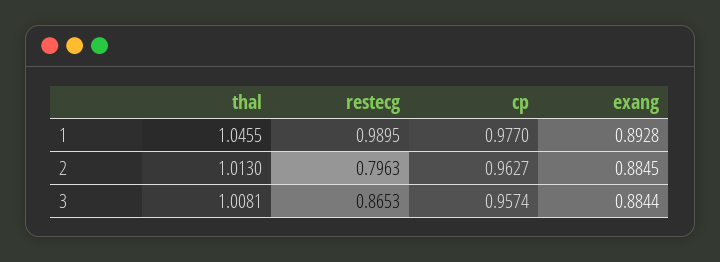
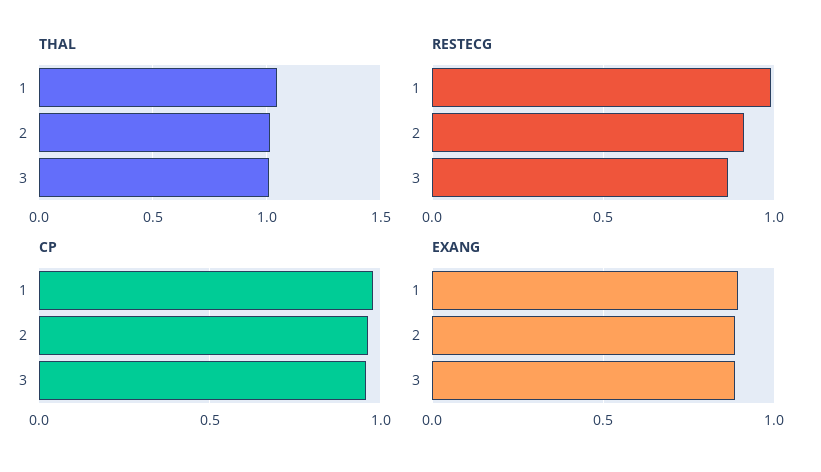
  {
    "thal": {
      "1": 1.0455,
      "2": 1.013,
      "3": 1.0081
    },
    "restecg": {
      "1": 0.9895,
-     "2": 0.7963,
+     "2": 0.9,
      "3": 0.8653
    },
    "cp": {
      "1": 0.977,
      "2": 0.9627,
      "3": 0.9574
    },
    "exang": {
      "1": 0.8928,
      "2": 0.8845,
      "3": 0.8844
    }
  }

